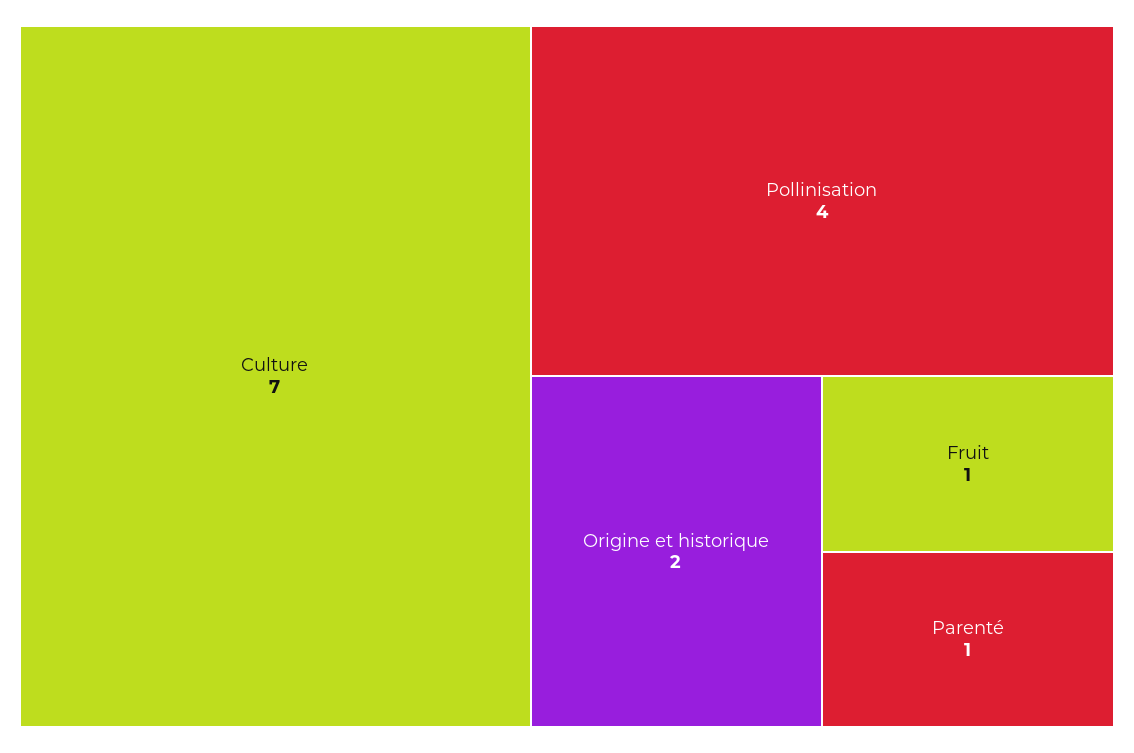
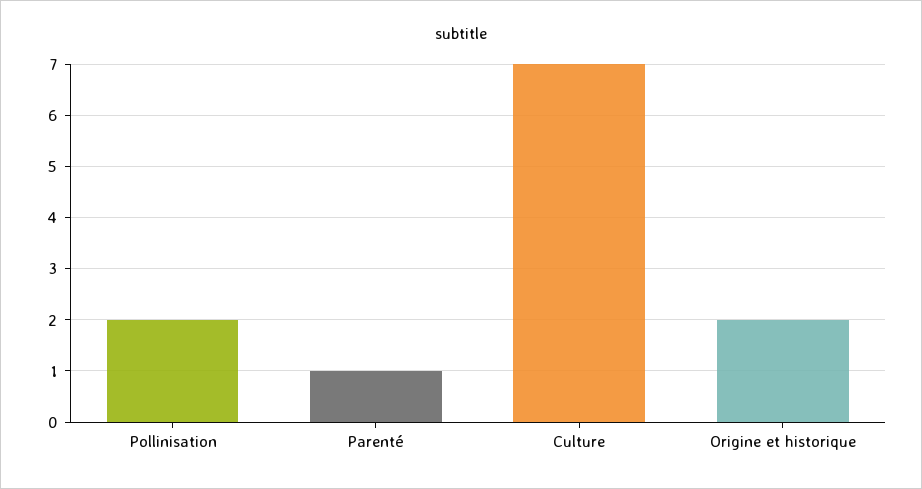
  {
    "Culture": 7,
-   "Pollinisation": 4,
+   "Pollinisation": 2,
    "Origine et historique": 2,
-   "Fruit": 1,
    "Parenté": 1
  }

